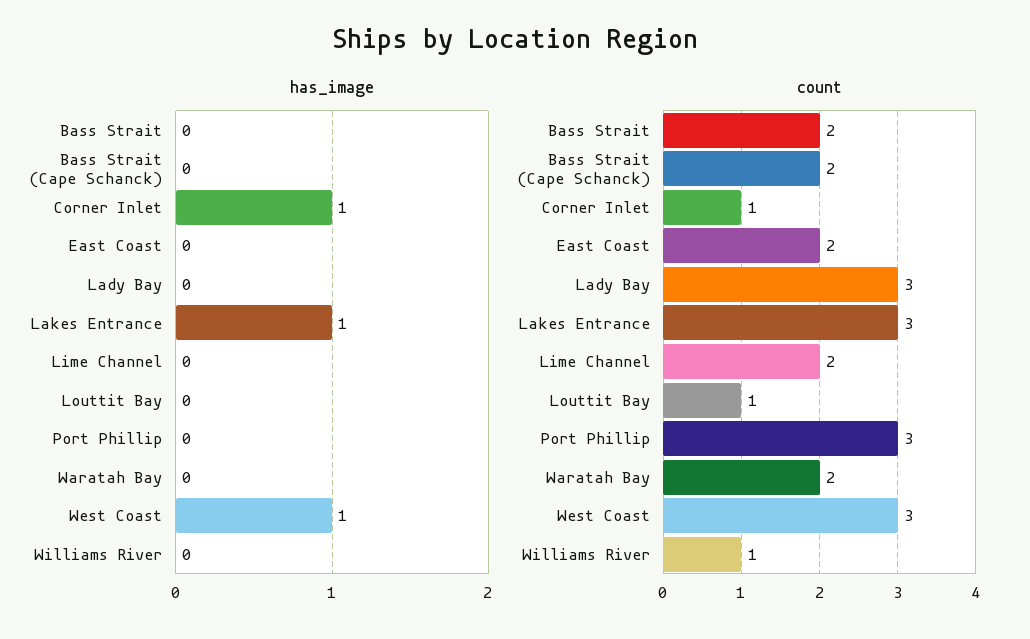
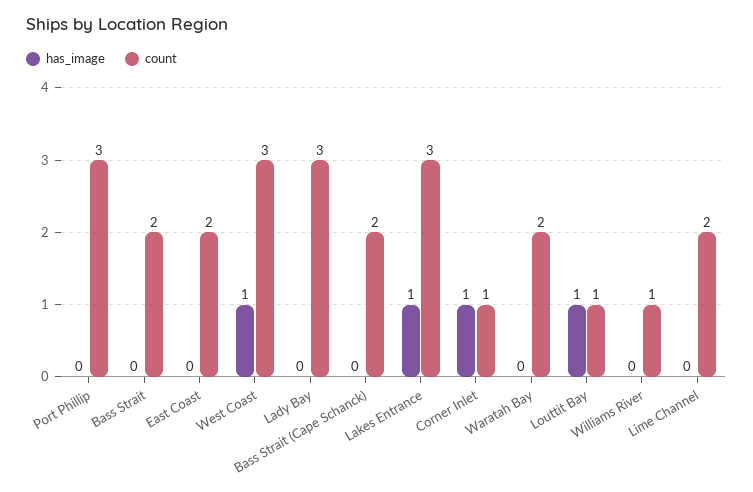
  {
    "has_image": {
      "Bass Strait": 0,
      "Bass Strait (Cape Schanck)": 0,
      "Corner Inlet": 1,
      "East Coast": 0,
      "Lady Bay": 0,
      "Lakes Entrance": 1,
      "Lime Channel": 0,
-     "Louttit Bay": 0,
+     "Louttit Bay": 1,
      "Port Phillip": 0,
      "Waratah Bay": 0,
      "West Coast": 1,
      "Williams River": 0
    },
    "count": {
      "Bass Strait": 2,
      "Bass Strait (Cape Schanck)": 2,
      "Corner Inlet": 1,
      "East Coast": 2,
      "Lady Bay": 3,
      "Lakes Entrance": 3,
      "Lime Channel": 2,
      "Louttit Bay": 1,
      "Port Phillip": 3,
      "Waratah Bay": 2,
      "West Coast": 3,
      "Williams River": 1
    }
  }

